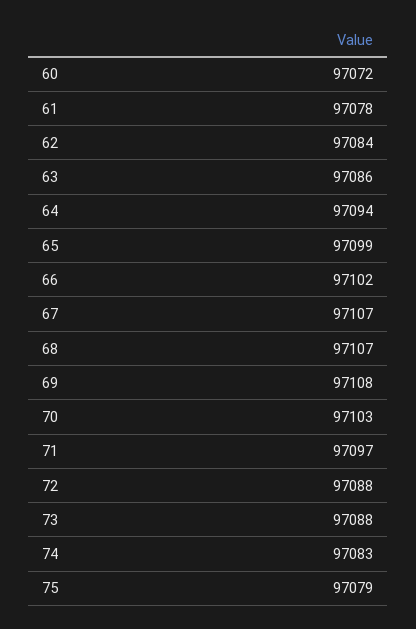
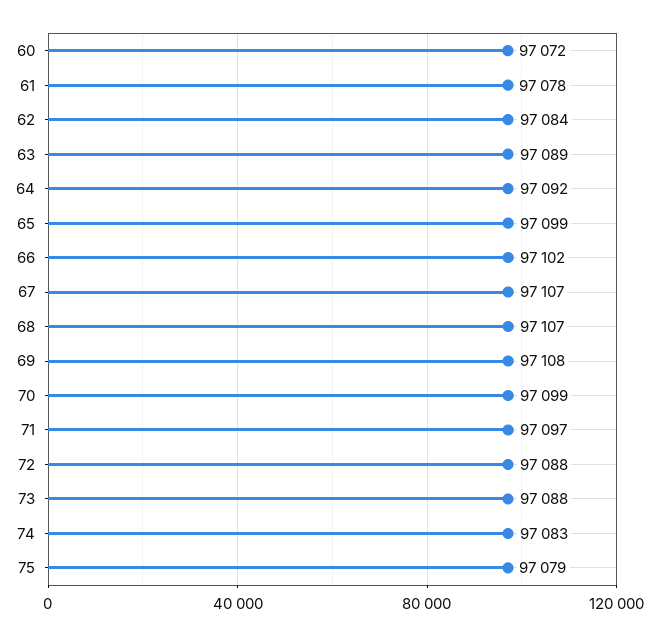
  {
    "60": 97072,
    "61": 97078,
    "62": 97084,
-   "63": 97086,
+   "63": 97089,
-   "64": 97094,
+   "64": 97092,
    "65": 97099,
    "66": 97102,
    "67": 97107,
    "68": 97107,
    "69": 97108,
-   "70": 97103,
+   "70": 97099,
    "71": 97097,
    "72": 97088,
    "73": 97088,
    "74": 97083,
    "75": 97079
  }

